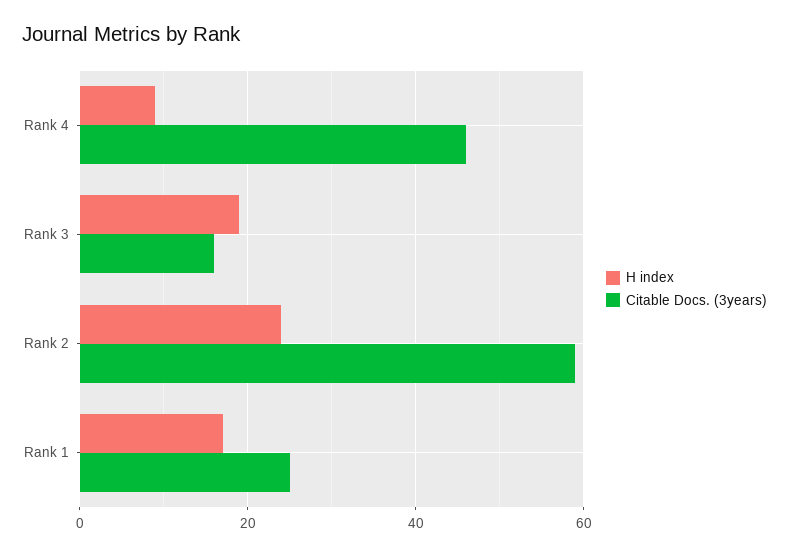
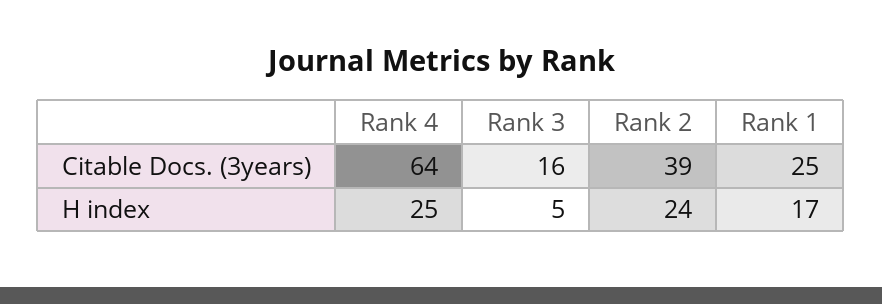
  {
    "H index": {
-     "Rank 4": 10,
+     "Rank 4": 25,
-     "Rank 3": 20,
+     "Rank 3": 5,
      "Rank 2": 24,
      "Rank 1": 17
    },
    "Citable Docs. (3years)": {
-     "Rank 4": 45,
+     "Rank 4": 64,
      "Rank 3": 16,
-     "Rank 2": 60,
+     "Rank 2": 39,
      "Rank 1": 25
    }
  }

